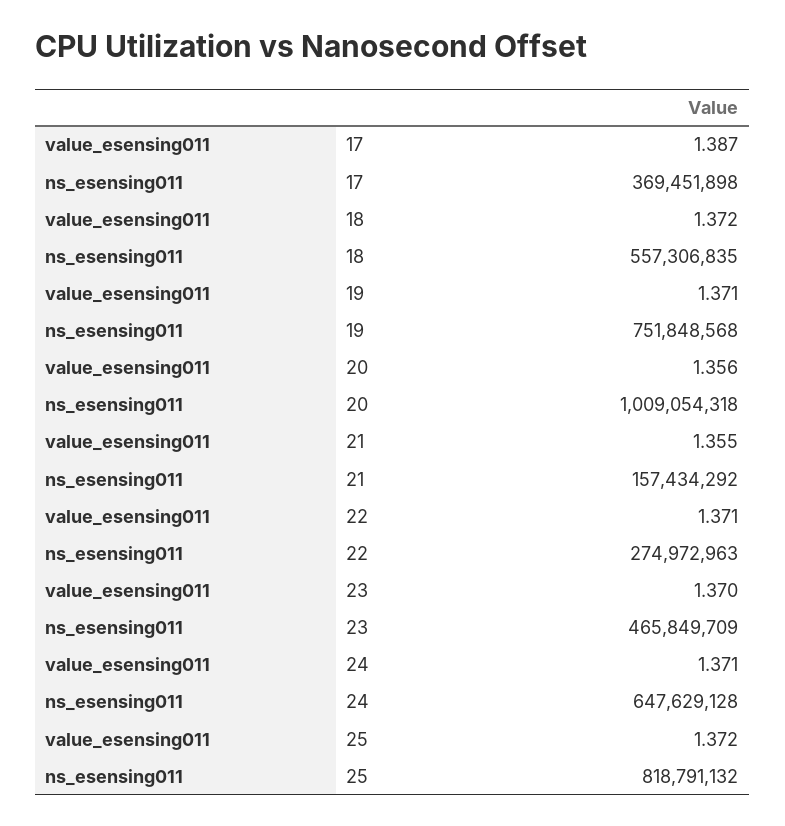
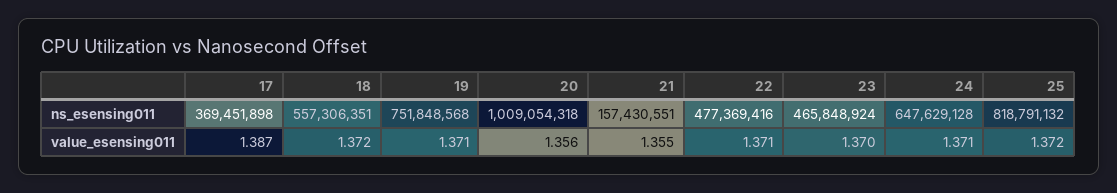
  {
    "value_esensing011": {
      "17": 1.387,
      "18": 1.372,
      "19": 1.371,
      "20": 1.356,
      "21": 1.355,
      "22": 1.371,
      "23": 1.37,
      "24": 1.371,
      "25": 1.372
    },
    "ns_esensing011": {
      "17": 369451898,
-     "18": 557306835,
+     "18": 557306351,
      "19": 751848568,
      "20": 1009054318,
-     "21": 157434292,
+     "21": 157430551,
-     "22": 274972963,
+     "22": 477369416,
-     "23": 465849709,
+     "23": 465848924,
      "24": 647629128,
      "25": 818791132
    }
  }

